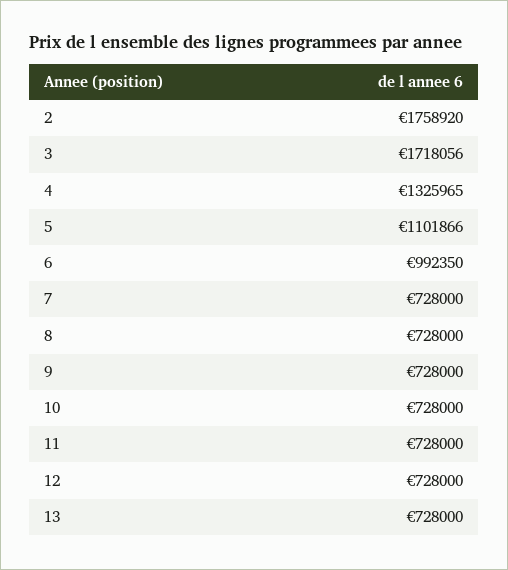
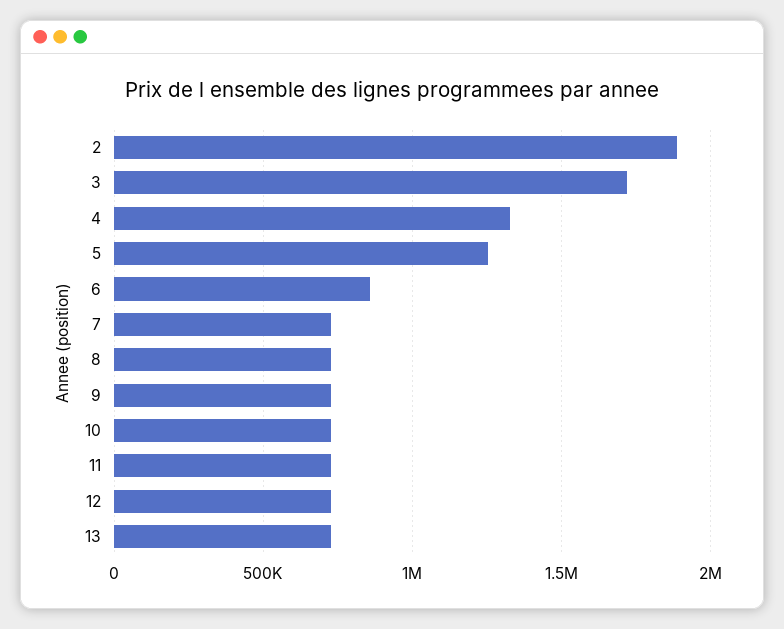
  {
-   "2": 1758920,
+   "2": 1900000,
    "3": 1718056,
    "4": 1325965,
-   "5": 1101866,
+   "5": 1250000,
-   "6": 992350,
+   "6": 850000,
    "7": 728000,
    "8": 728000,
    "9": 728000,
    "10": 728000,
    "11": 728000,
    "12": 728000,
    "13": 728000
  }

